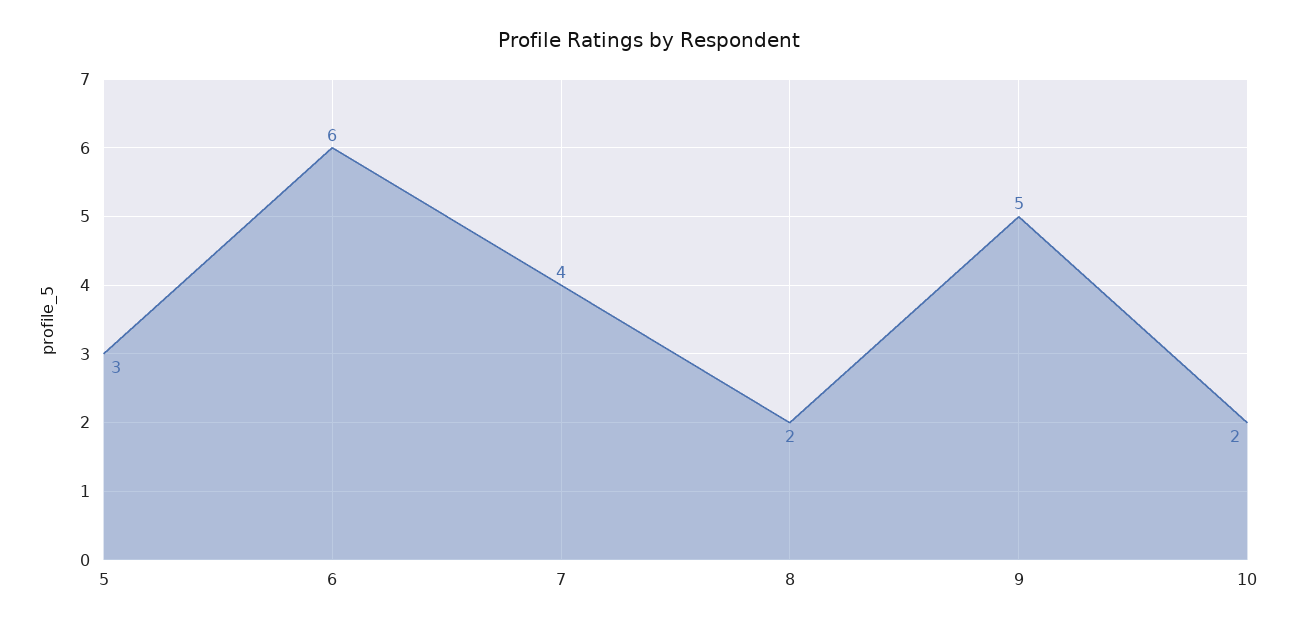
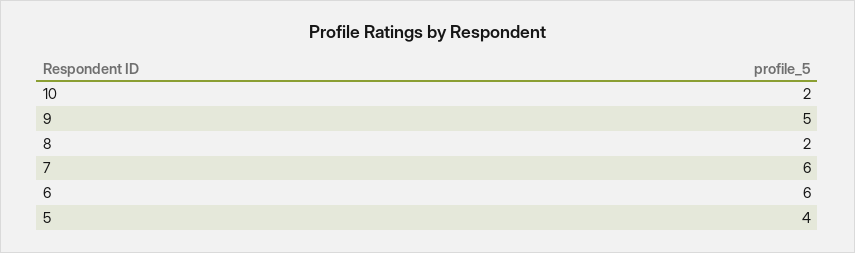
  {
-   "5": 3,
+   "5": 4,
    "6": 6,
-   "7": 4,
+   "7": 6,
    "8": 2,
    "9": 5,
    "10": 2
  }

